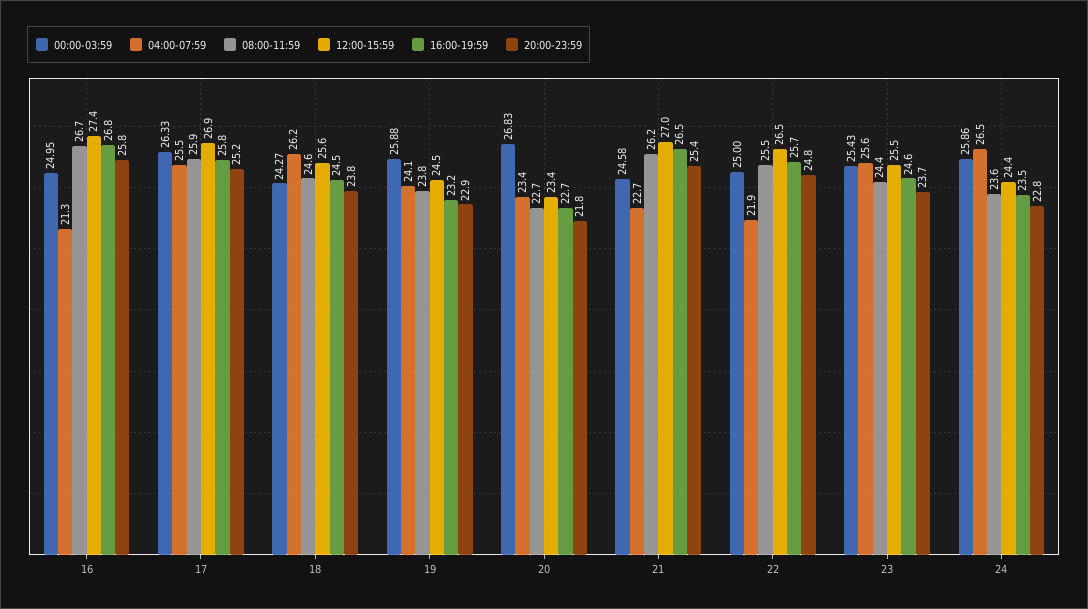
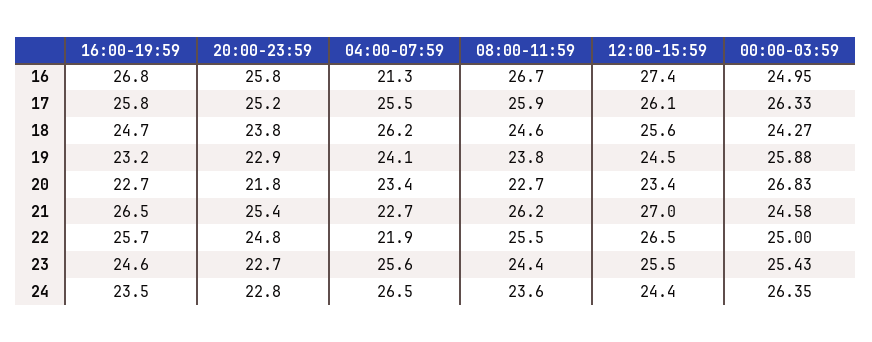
  {
    "00:00-03:59": {
      "16": 24.95,
      "17": 26.33,
      "18": 24.27,
      "19": 25.88,
      "20": 26.83,
      "21": 24.58,
      "22": 25,
      "23": 25.43,
-     "24": 25.86
+     "24": 26.35
    },
    "04:00-07:59": {
      "16": 21.3,
      "17": 25.5,
      "18": 26.2,
      "19": 24.1,
      "20": 23.4,
      "21": 22.7,
      "22": 21.9,
      "23": 25.6,
      "24": 26.5
    },
    "08:00-11:59": {
      "16": 26.7,
      "17": 25.9,
      "18": 24.6,
      "19": 23.8,
      "20": 22.7,
      "21": 26.2,
      "22": 25.5,
      "23": 24.4,
      "24": 23.6
    },
    "12:00-15:59": {
      "16": 27.4,
-     "17": 26.9,
+     "17": 26.1,
      "18": 25.6,
      "19": 24.5,
      "20": 23.4,
      "21": 27,
      "22": 26.5,
      "23": 25.5,
      "24": 24.4
    },
    "16:00-19:59": {
      "16": 26.8,
      "17": 25.8,
-     "18": 24.5,
+     "18": 24.7,
      "19": 23.2,
      "20": 22.7,
      "21": 26.5,
      "22": 25.7,
      "23": 24.6,
      "24": 23.5
    },
    "20:00-23:59": {
      "16": 25.8,
      "17": 25.2,
      "18": 23.8,
      "19": 22.9,
      "20": 21.8,
      "21": 25.4,
      "22": 24.8,
-     "23": 23.7,
+     "23": 22.7,
      "24": 22.8
    }
  }

